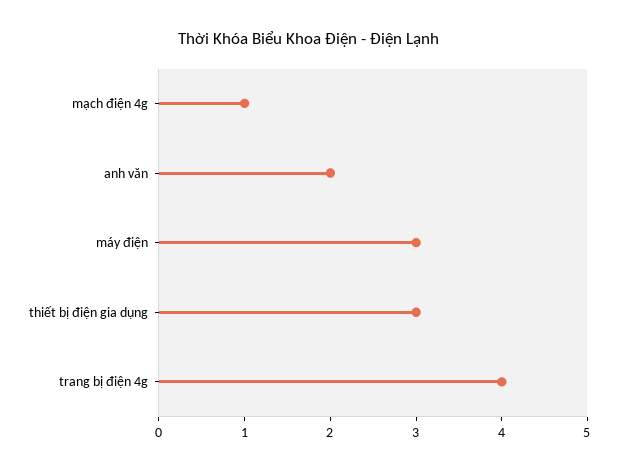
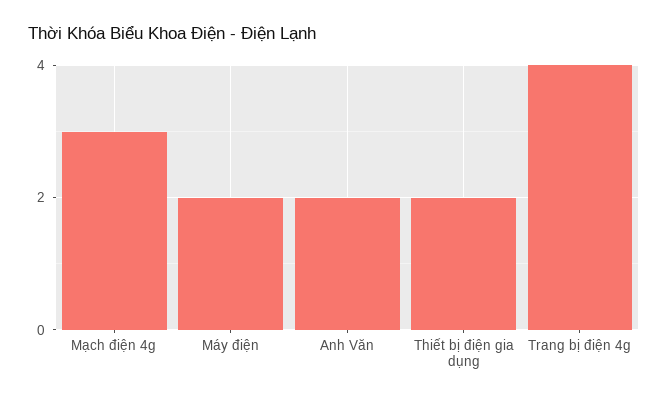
  {
-   "mạch điện 4g": 1,
+   "mạch điện 4g": 3,
    "anh văn": 2,
-   "máy điện": 3,
+   "máy điện": 2,
-   "thiết bị điện gia dụng": 3,
+   "thiết bị điện gia dụng": 2,
    "trang bị điện 4g": 4
  }

